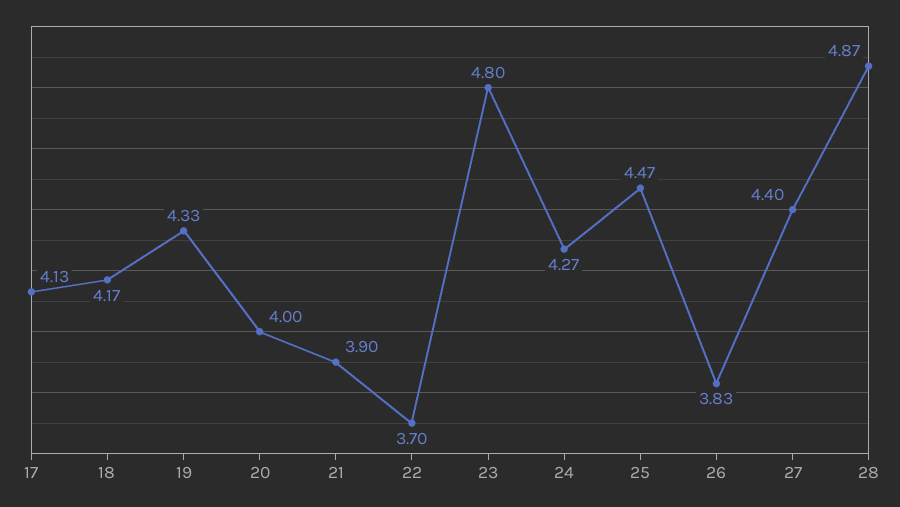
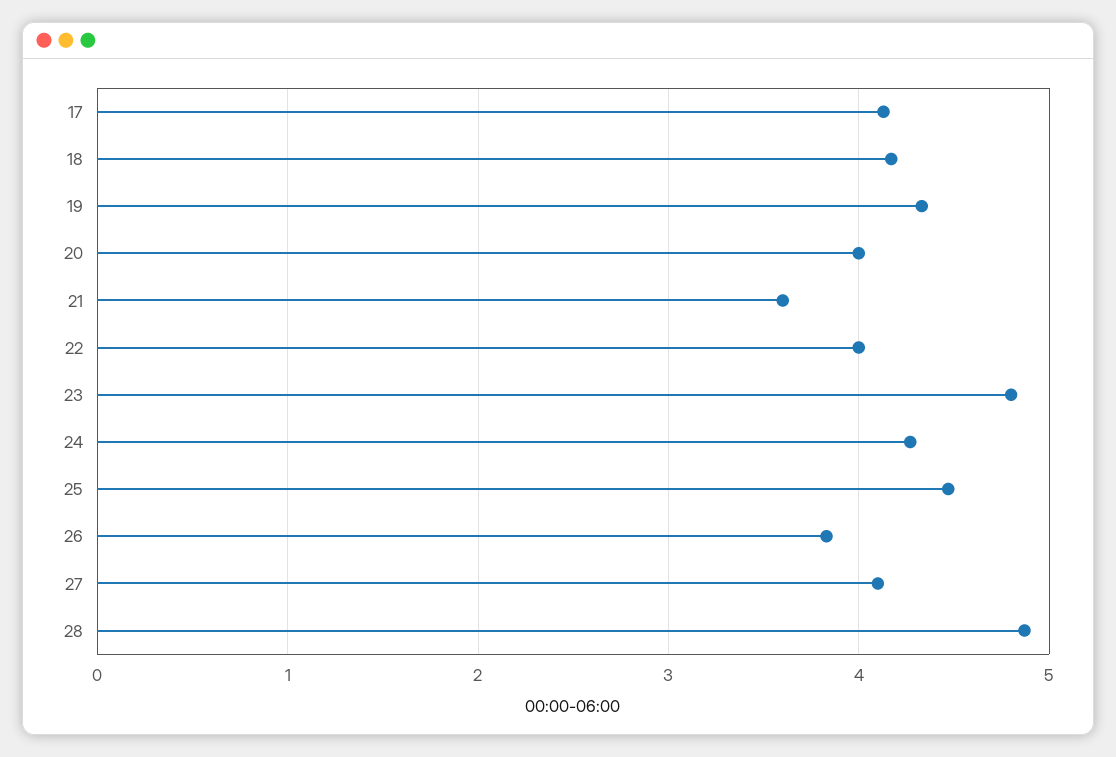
  {
    "17": 4.13,
    "18": 4.17,
    "19": 4.33,
    "20": 4,
-   "21": 3.9,
+   "21": 3.6,
-   "22": 3.7,
+   "22": 4,
    "23": 4.8,
    "24": 4.27,
    "25": 4.47,
    "26": 3.83,
-   "27": 4.4,
+   "27": 4.1,
    "28": 4.87
  }

